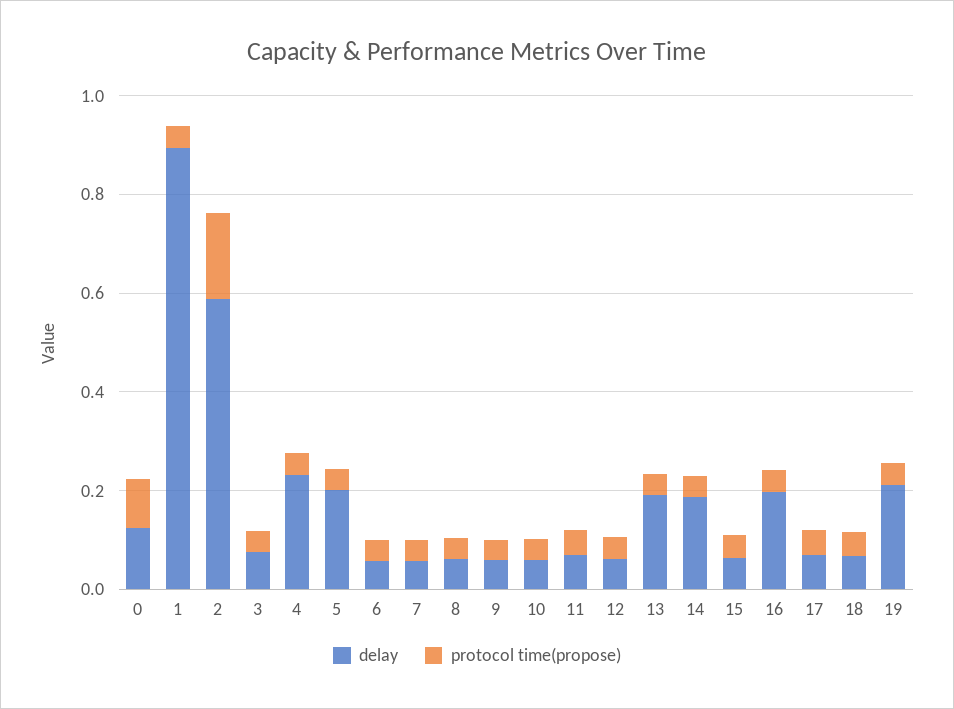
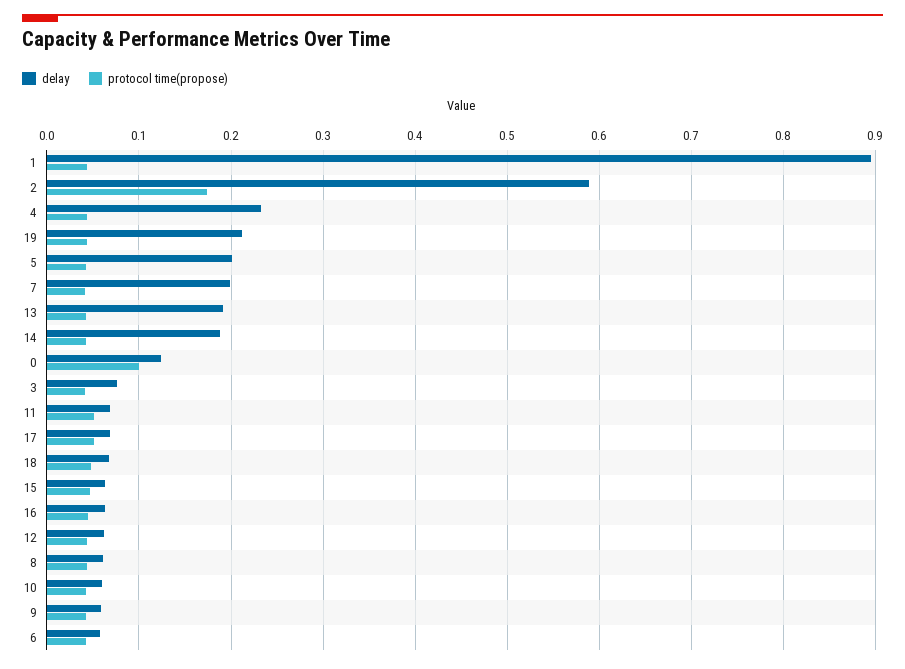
  {
    "delay": {
      "0": 0.12,
      "1": 0.89,
      "2": 0.59,
      "3": 0.08,
      "4": 0.23,
      "5": 0.2,
      "6": 0.06,
-     "7": 0.05,
+     "7": 0.2,
      "8": 0.06,
      "9": 0.06,
      "10": 0.06,
      "11": 0.07,
      "12": 0.06,
      "13": 0.19,
      "14": 0.19,
      "15": 0.06,
-     "16": 0.2,
+     "16": 0.06,
      "17": 0.07,
      "18": 0.07,
      "19": 0.21
    },
    "protocol time(propose)": {
      "0": 0.1,
      "1": 0.04,
      "2": 0.17,
      "3": 0.04,
      "4": 0.04,
      "5": 0.04,
      "6": 0.04,
      "7": 0.04,
      "8": 0.04,
      "9": 0.04,
      "10": 0.04,
      "11": 0.05,
      "12": 0.04,
      "13": 0.04,
      "14": 0.04,
      "15": 0.05,
      "16": 0.05,
      "17": 0.05,
      "18": 0.05,
      "19": 0.04
    }
  }

